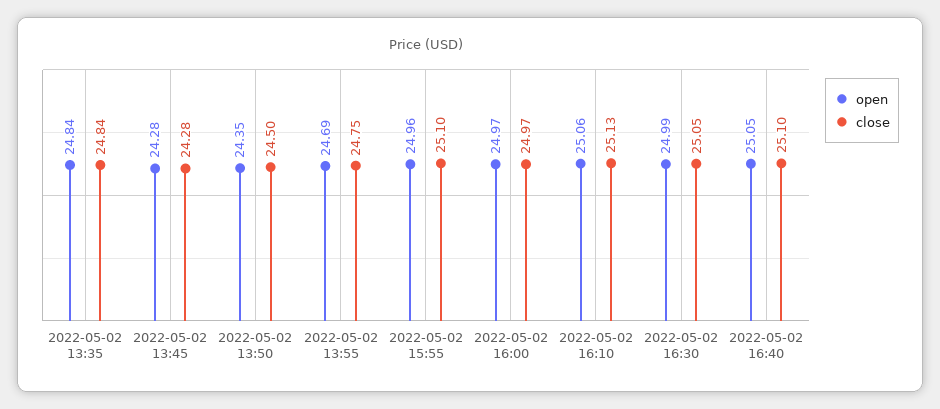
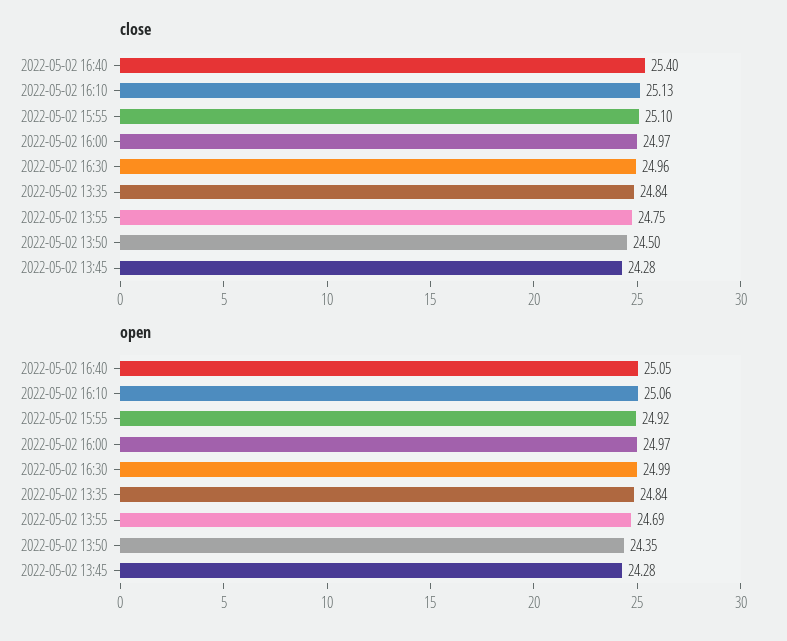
  {
    "open": {
      "2022-05-02 13:35": 24.84,
      "2022-05-02 13:45": 24.28,
      "2022-05-02 13:50": 24.35,
      "2022-05-02 13:55": 24.69,
-     "2022-05-02 15:55": 24.96,
+     "2022-05-02 15:55": 24.92,
      "2022-05-02 16:00": 24.97,
      "2022-05-02 16:10": 25.06,
      "2022-05-02 16:30": 24.99,
      "2022-05-02 16:40": 25.05
    },
    "close": {
      "2022-05-02 13:35": 24.84,
      "2022-05-02 13:45": 24.28,
      "2022-05-02 13:50": 24.5,
      "2022-05-02 13:55": 24.75,
      "2022-05-02 15:55": 25.1,
      "2022-05-02 16:00": 24.97,
      "2022-05-02 16:10": 25.13,
-     "2022-05-02 16:30": 25.05,
+     "2022-05-02 16:30": 24.96,
-     "2022-05-02 16:40": 25.1
+     "2022-05-02 16:40": 25.4
    }
  }

